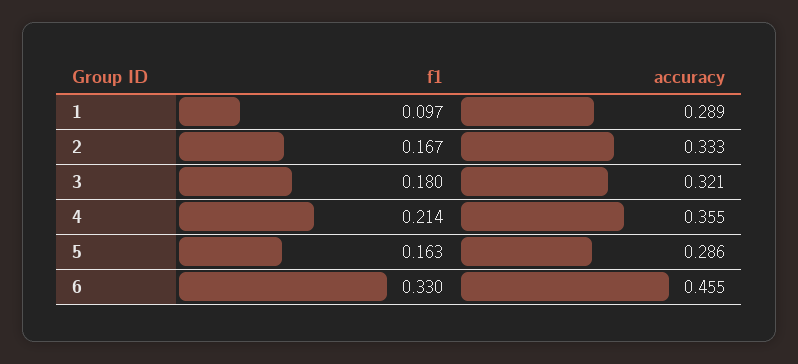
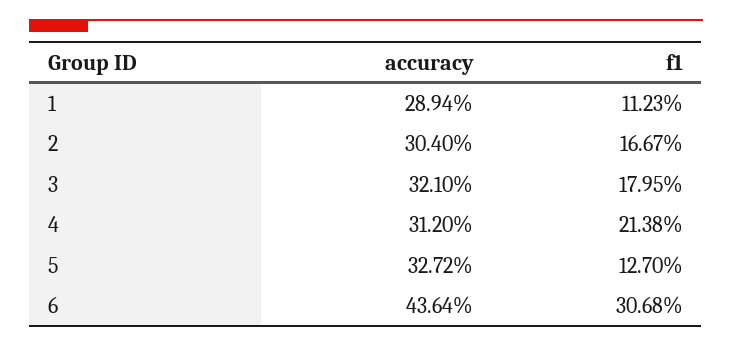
  {
    "f1": {
-     "1": 0.097,
+     "1": 0.1123,
      "2": 0.1667,
      "3": 0.1795,
      "4": 0.2138,
-     "5": 0.163,
+     "5": 0.127,
-     "6": 0.33
+     "6": 0.3068
    },
    "accuracy": {
      "1": 0.2894,
-     "2": 0.333,
+     "2": 0.304,
      "3": 0.321,
-     "4": 0.355,
+     "4": 0.312,
-     "5": 0.286,
+     "5": 0.3272,
-     "6": 0.455
+     "6": 0.4364
    }
  }

